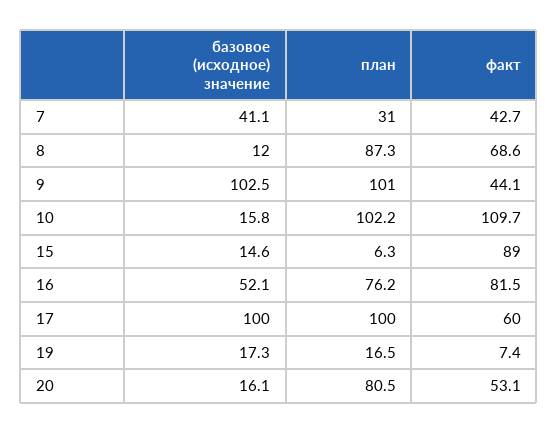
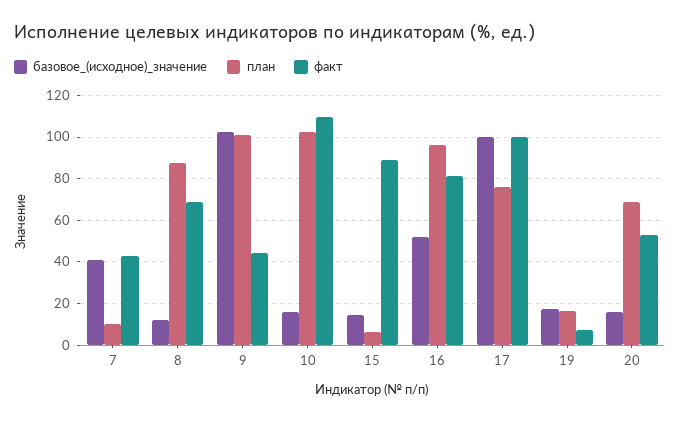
  {
    "базовое (исходное) значение": {
      "7": 41.1,
      "8": 12,
      "9": 102.5,
      "10": 15.8,
      "15": 14.6,
      "16": 52.1,
      "17": 100,
      "19": 17.3,
      "20": 16.1
    },
    "план": {
-     "7": 31,
+     "7": 10,
      "8": 87.3,
      "9": 101,
      "10": 102.2,
      "15": 6.3,
-     "16": 76.2,
+     "16": 95,
-     "17": 100,
+     "17": 75,
      "19": 16.5,
-     "20": 80.5
+     "20": 70
    },
    "факт": {
      "7": 42.7,
      "8": 68.6,
      "9": 44.1,
      "10": 109.7,
      "15": 89,
      "16": 81.5,
-     "17": 60,
+     "17": 100,
      "19": 7.4,
      "20": 53.1
    }
  }

